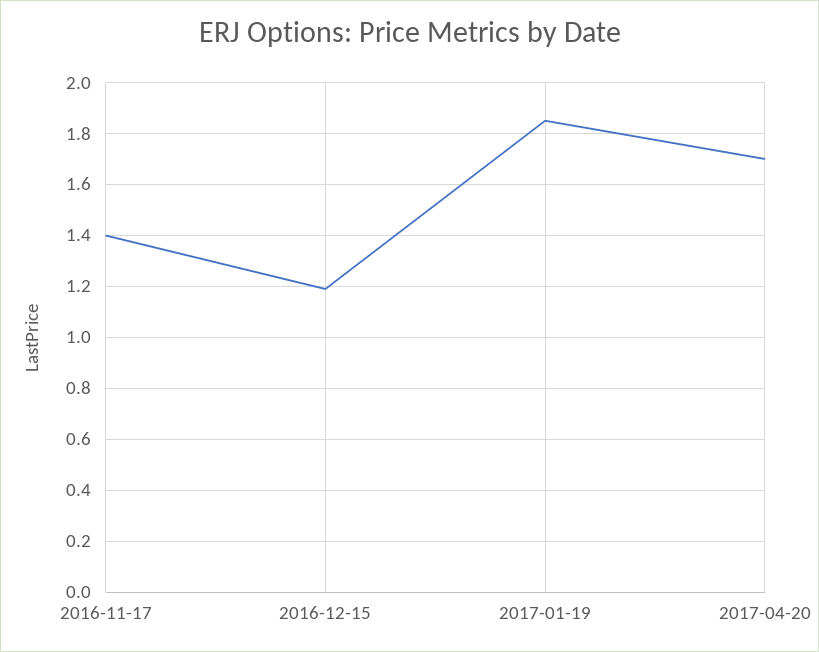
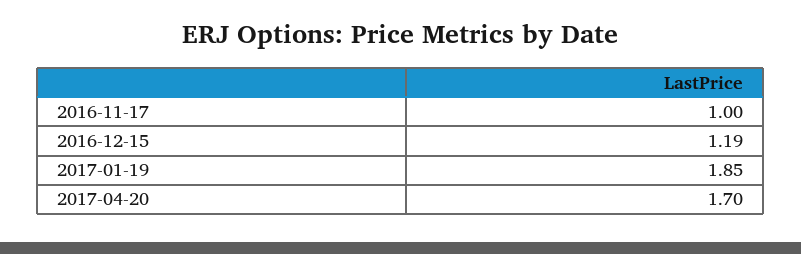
  {
-   "2016-11-17": 1.4,
+   "2016-11-17": 1,
    "2016-12-15": 1.19,
    "2017-01-19": 1.85,
    "2017-04-20": 1.7
  }

